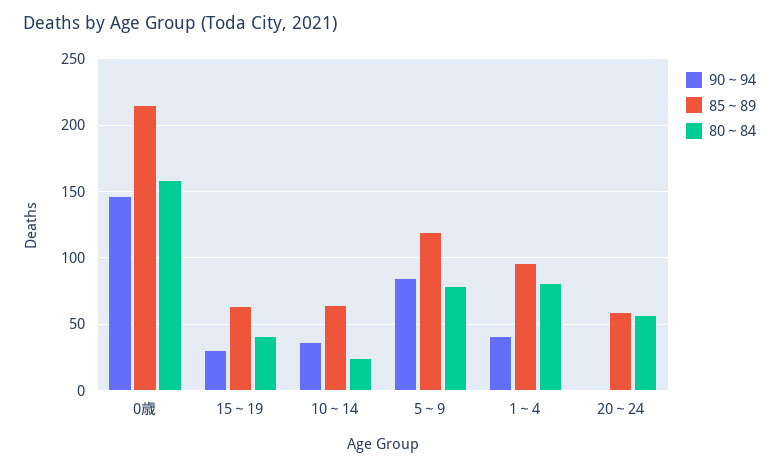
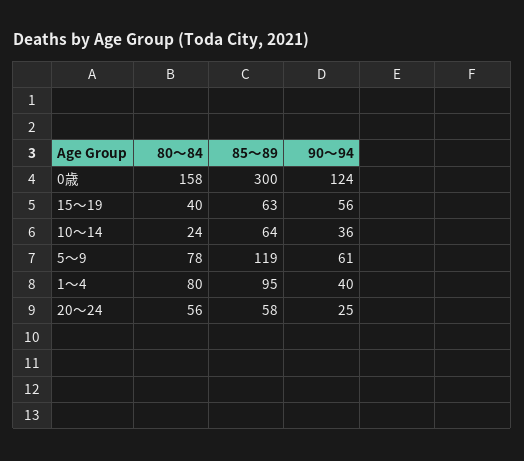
  {
    "90～94": {
-     "0歳": 145,
+     "0歳": 124,
-     "15～19": 30,
+     "15～19": 56,
      "10～14": 36,
-     "5～9": 85,
+     "5～9": 61,
      "1～4": 40,
-     "20～24": 0
+     "20～24": 25
    },
    "85～89": {
-     "0歳": 215,
+     "0歳": 300,
      "15～19": 63,
      "10～14": 64,
      "5～9": 119,
      "1～4": 95,
      "20～24": 58
    },
    "80～84": {
      "0歳": 158,
      "15～19": 40,
      "10～14": 24,
      "5～9": 78,
      "1～4": 80,
      "20～24": 56
    }
  }

